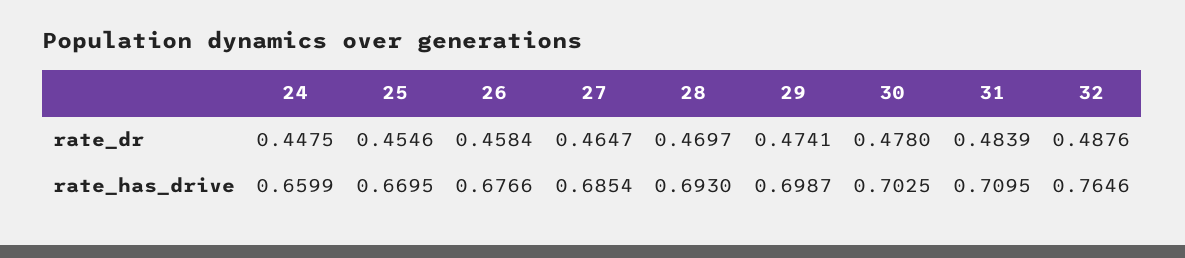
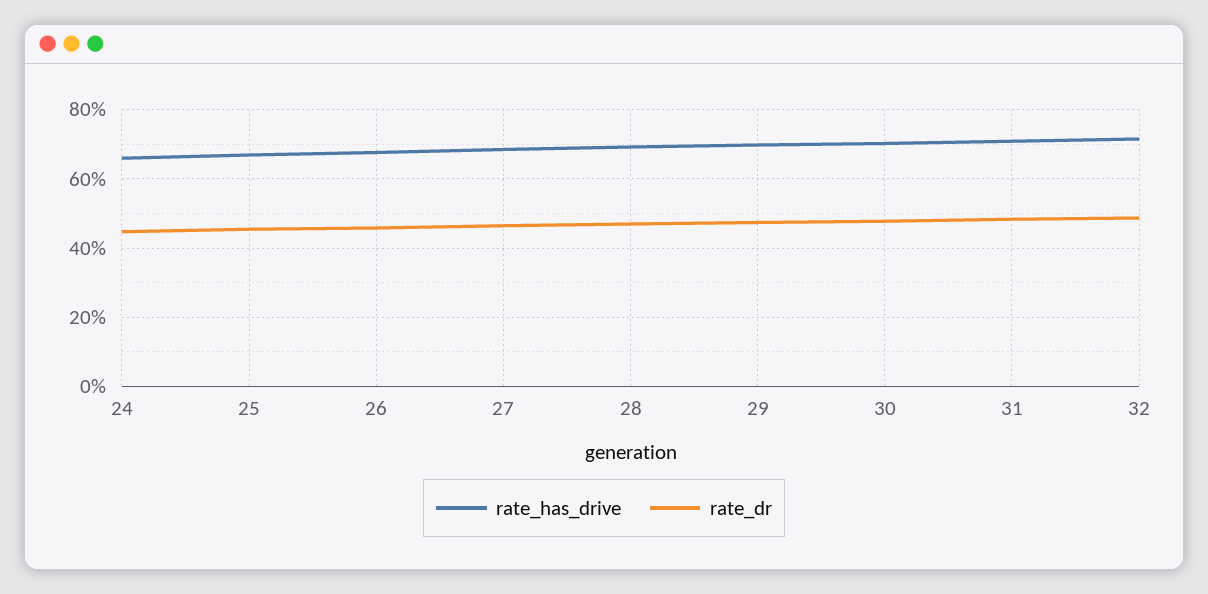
  {
    "rate_dr": {
      "24": 0.4475,
      "25": 0.4546,
      "26": 0.4584,
      "27": 0.4647,
      "28": 0.4697,
      "29": 0.4741,
      "30": 0.478,
      "31": 0.4839,
      "32": 0.4876
    },
    "rate_has_drive": {
      "24": 0.6599,
      "25": 0.6695,
      "26": 0.6766,
      "27": 0.6854,
      "28": 0.693,
      "29": 0.6987,
      "30": 0.7025,
      "31": 0.7095,
-     "32": 0.7646
+     "32": 0.72
    }
  }

